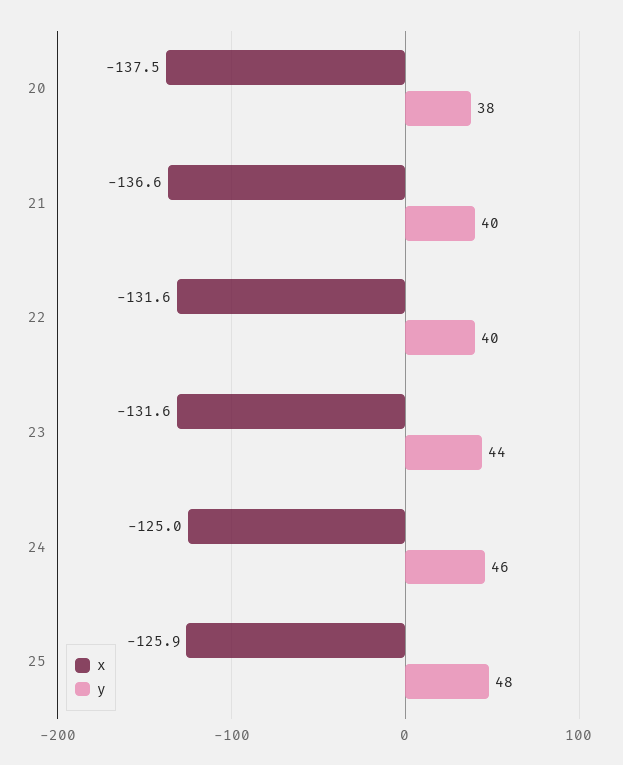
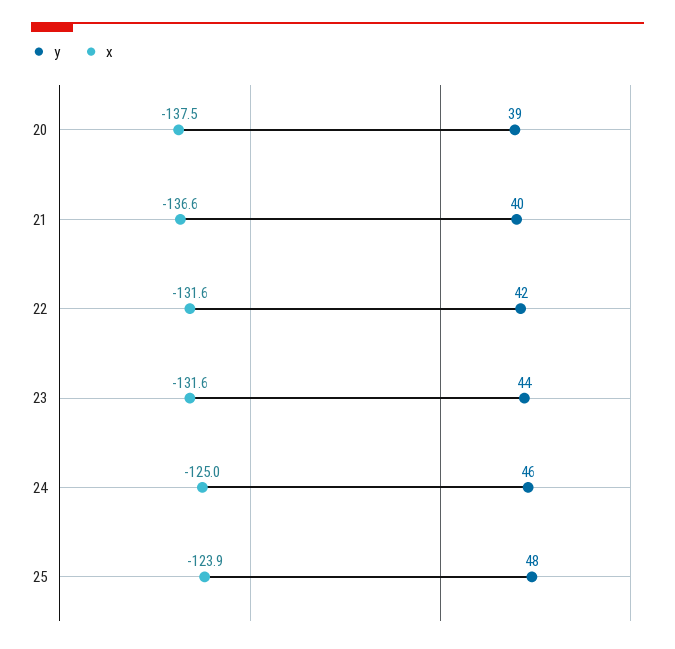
  {
    "x": {
      "20": -137.5,
      "21": -136.6,
      "22": -131.6,
      "23": -131.6,
      "24": -125,
-     "25": -125.9
+     "25": -123.9
    },
    "y": {
-     "20": 38,
+     "20": 39,
      "21": 40,
-     "22": 40,
+     "22": 42,
      "23": 44,
      "24": 46,
      "25": 48
    }
  }

